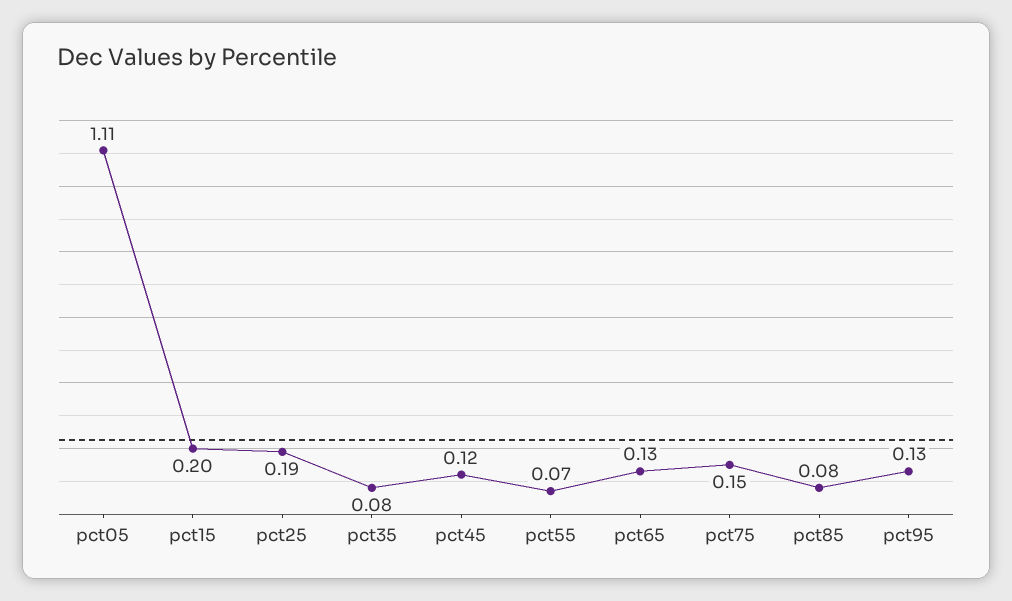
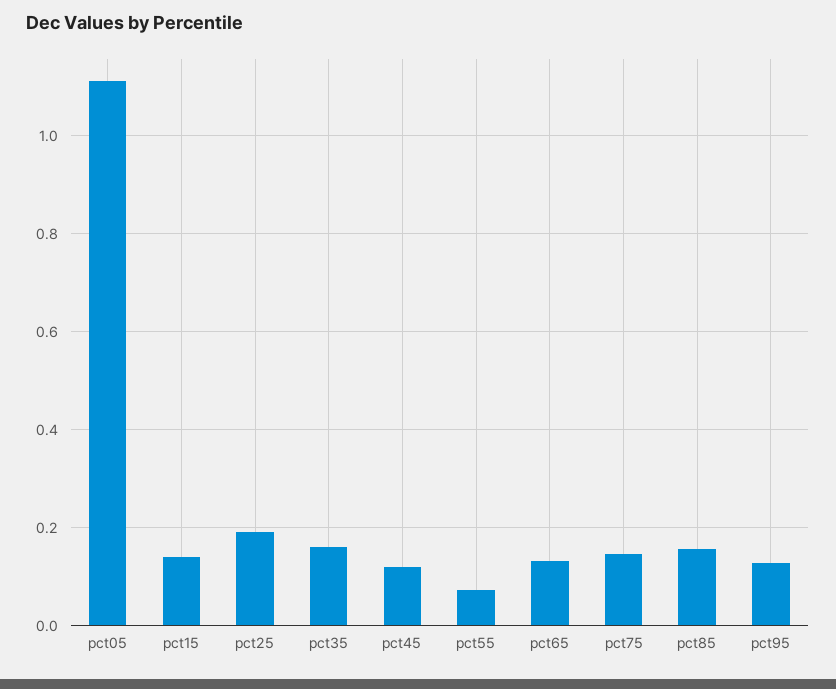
  {
    "pct05": 1.11,
-   "pct15": 0.2,
+   "pct15": 0.14,
    "pct25": 0.19,
-   "pct35": 0.08,
+   "pct35": 0.16,
    "pct45": 0.12,
    "pct55": 0.07,
    "pct65": 0.13,
    "pct75": 0.15,
-   "pct85": 0.08,
+   "pct85": 0.16,
    "pct95": 0.13
  }

